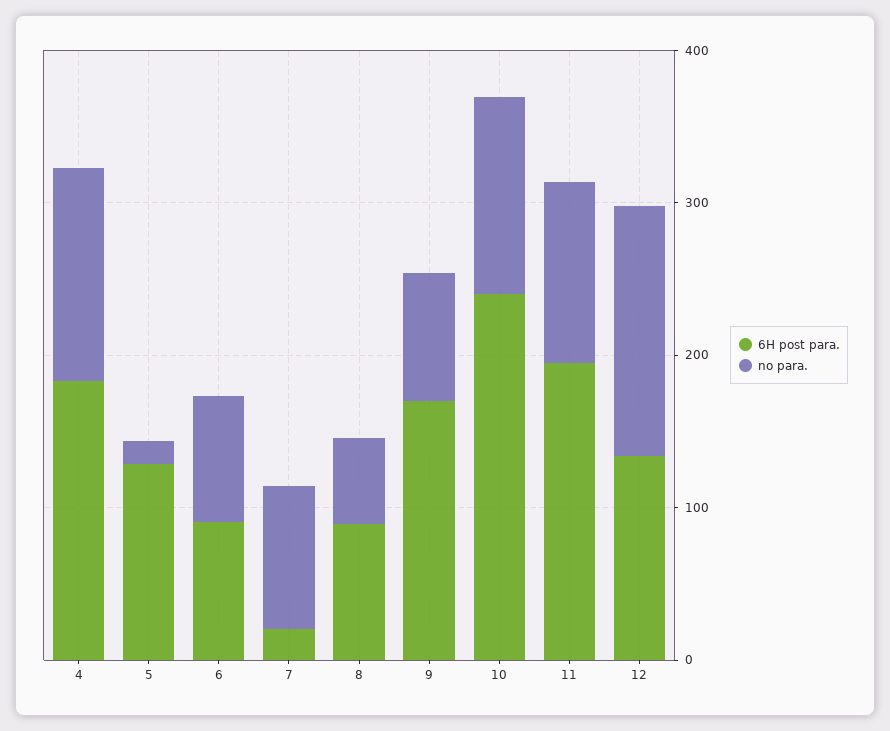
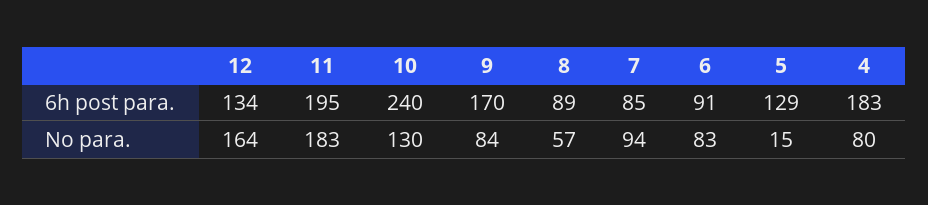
  {
    "6H post para.": {
      "4": 183,
      "5": 129,
      "6": 91,
-     "7": 20,
+     "7": 85,
      "8": 89,
      "9": 170,
      "10": 240,
      "11": 195,
      "12": 134
    },
    "no para.": {
-     "4": 140,
+     "4": 80,
      "5": 15,
      "6": 83,
      "7": 94,
      "8": 57,
      "9": 84,
      "10": 130,
-     "11": 120,
+     "11": 183,
      "12": 164
    }
  }

